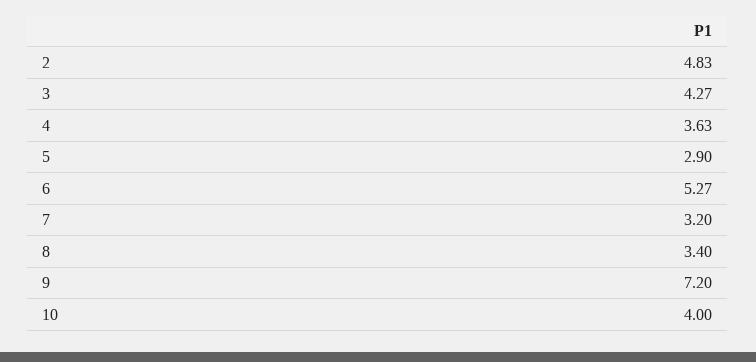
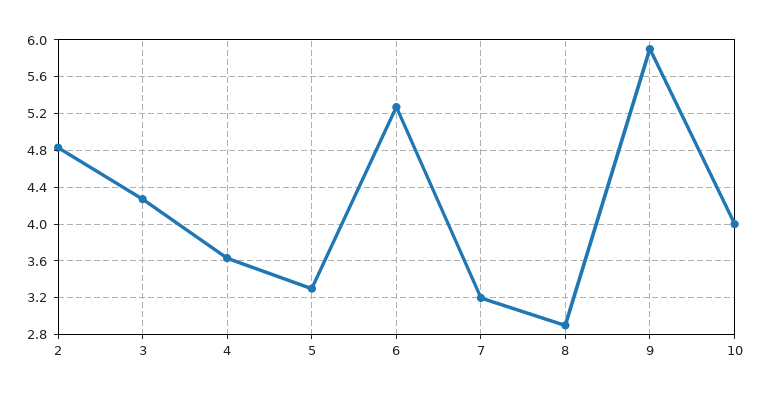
  {
    "2": 4.83,
    "3": 4.27,
    "4": 3.63,
-   "5": 2.9,
+   "5": 3.3,
    "6": 5.27,
    "7": 3.2,
-   "8": 3.4,
+   "8": 2.9,
-   "9": 7.2,
+   "9": 5.9,
    "10": 4
  }

